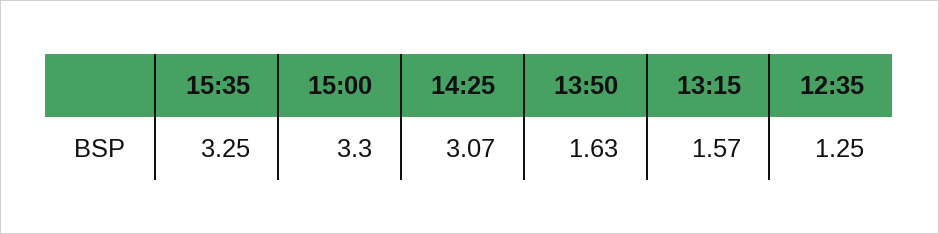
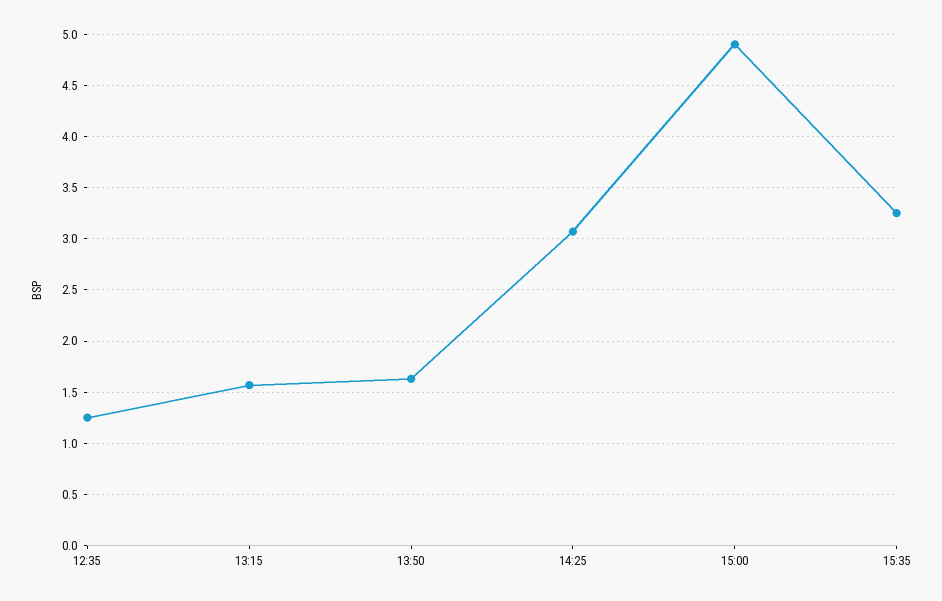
  {
    "15:35": 3.25,
-   "15:00": 3.3,
+   "15:00": 4.9,
    "14:25": 3.07,
    "13:50": 1.63,
    "13:15": 1.57,
    "12:35": 1.25
  }

